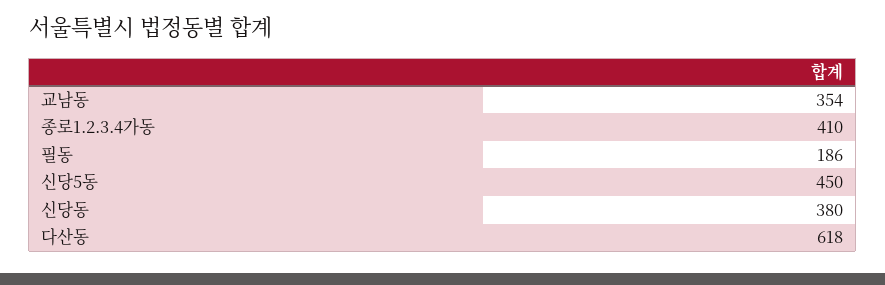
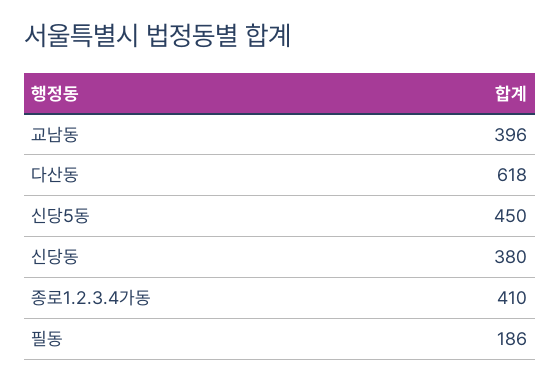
  {
-   "교남동": 354,
+   "교남동": 396,
    "종로1.2.3.4가동": 410,
    "필동": 186,
    "신당5동": 450,
    "신당동": 380,
    "다산동": 618
  }

